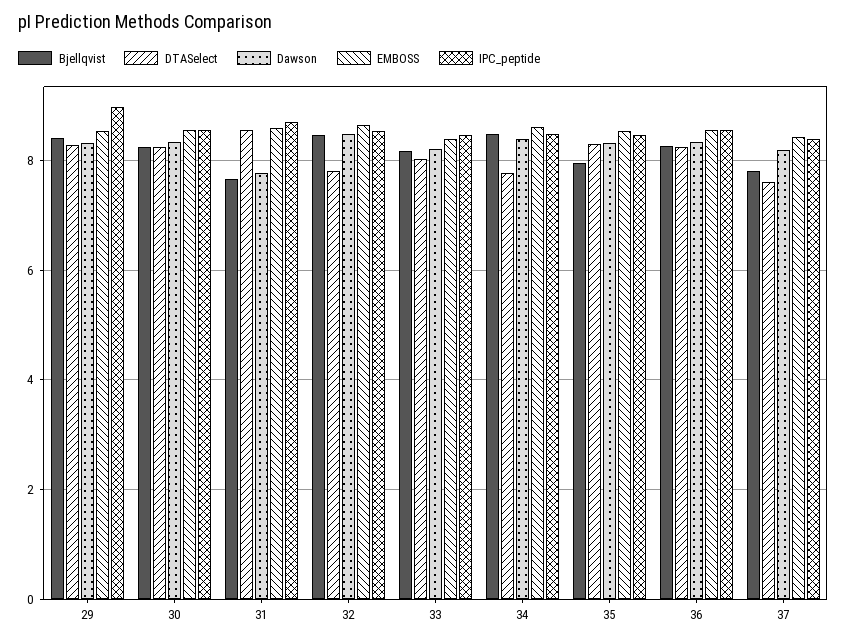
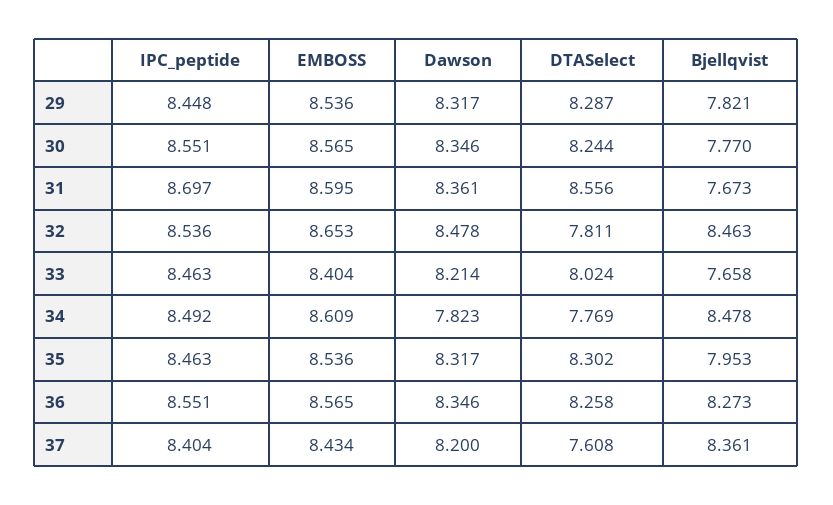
  {
    "Bjellqvist": {
-     "29": 8.4,
+     "29": 7.821,
-     "30": 8.2,
+     "30": 7.77,
      "31": 7.673,
      "32": 8.463,
-     "33": 8.2,
+     "33": 7.658,
      "34": 8.478,
      "35": 7.953,
      "36": 8.273,
-     "37": 7.8
+     "37": 8.361
    },
    "DTASelect": {
      "29": 8.287,
      "30": 8.244,
      "31": 8.556,
      "32": 7.811,
      "33": 8.024,
      "34": 7.769,
      "35": 8.302,
      "36": 8.258,
      "37": 7.608
    },
    "Dawson": {
      "29": 8.317,
      "30": 8.346,
-     "31": 7.8,
+     "31": 8.361,
      "32": 8.478,
      "33": 8.214,
-     "34": 8.4,
+     "34": 7.823,
      "35": 8.317,
      "36": 8.346,
      "37": 8.2
    },
    "EMBOSS": {
      "29": 8.536,
      "30": 8.565,
      "31": 8.595,
      "32": 8.653,
      "33": 8.404,
      "34": 8.609,
      "35": 8.536,
      "36": 8.565,
      "37": 8.434
    },
    "IPC_peptide": {
-     "29": 9,
+     "29": 8.448,
      "30": 8.551,
      "31": 8.697,
      "32": 8.536,
      "33": 8.463,
      "34": 8.492,
      "35": 8.463,
      "36": 8.551,
      "37": 8.404
    }
  }

